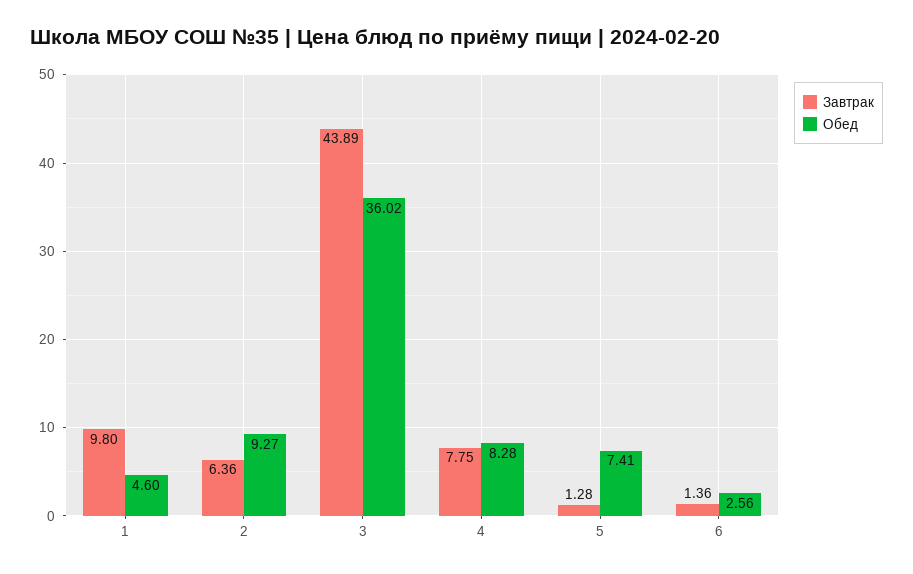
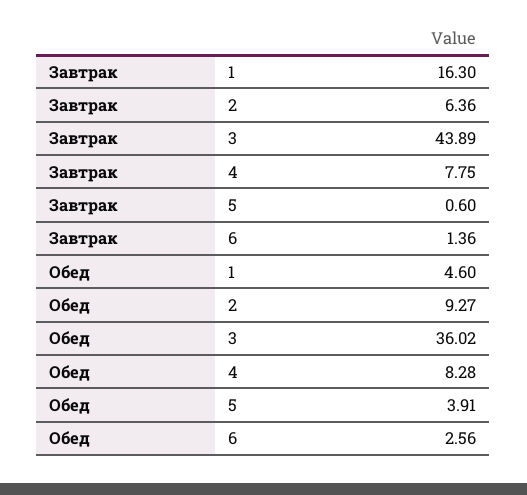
  {
    "Завтрак": {
-     "1": 9.8,
+     "1": 16.3,
      "2": 6.36,
      "3": 43.89,
      "4": 7.75,
-     "5": 1.28,
+     "5": 0.6,
      "6": 1.36
    },
    "Обед": {
      "1": 4.6,
      "2": 9.27,
      "3": 36.02,
      "4": 8.28,
-     "5": 7.41,
+     "5": 3.91,
      "6": 2.56
    }
  }

